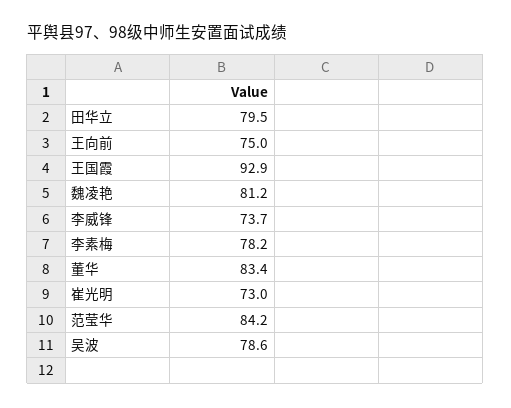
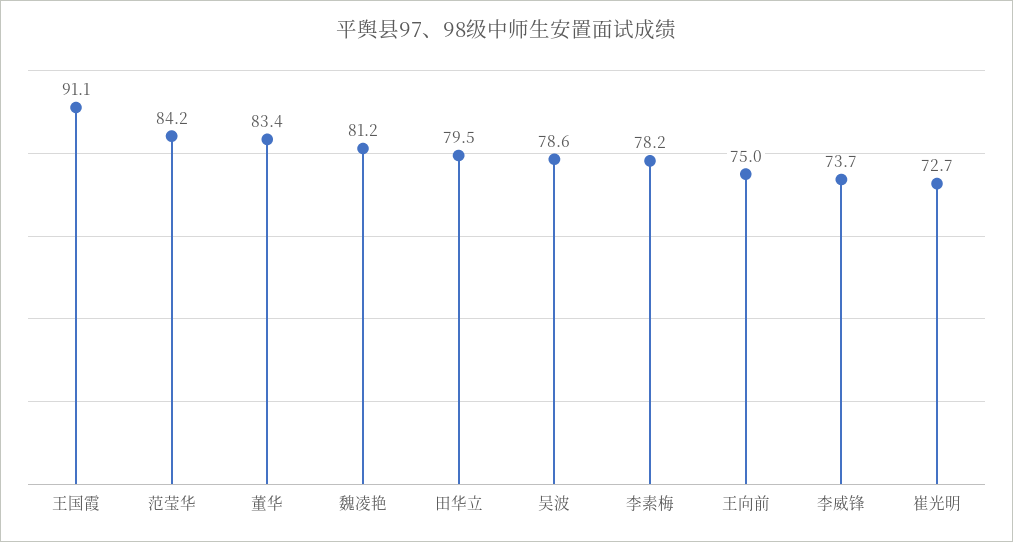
  {
    "田华立": 79.5,
    "王向前": 75,
-   "王国霞": 92.9,
+   "王国霞": 91.1,
    "魏凌艳": 81.2,
    "李威锋": 73.7,
    "李素梅": 78.2,
    "董华": 83.4,
-   "崔光明": 73,
+   "崔光明": 72.7,
    "范莹华": 84.2,
    "吴波": 78.6
  }

